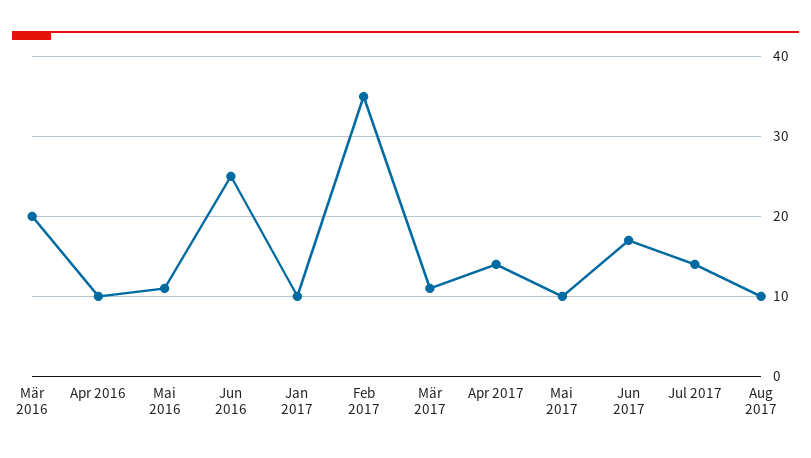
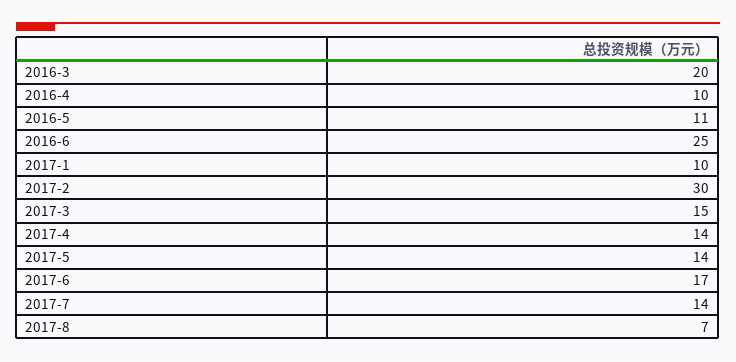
  {
    "Mär 2016": 20,
    "Apr 2016": 10,
    "Mai 2016": 11,
    "Jun 2016": 25,
    "Jan 2017": 10,
-   "Feb 2017": 35,
+   "Feb 2017": 30,
-   "Mär 2017": 11,
+   "Mär 2017": 15,
    "Apr 2017": 14,
-   "Mai 2017": 10,
+   "Mai 2017": 14,
    "Jun 2017": 17,
    "Jul 2017": 14,
-   "Aug 2017": 10
+   "Aug 2017": 7
  }

